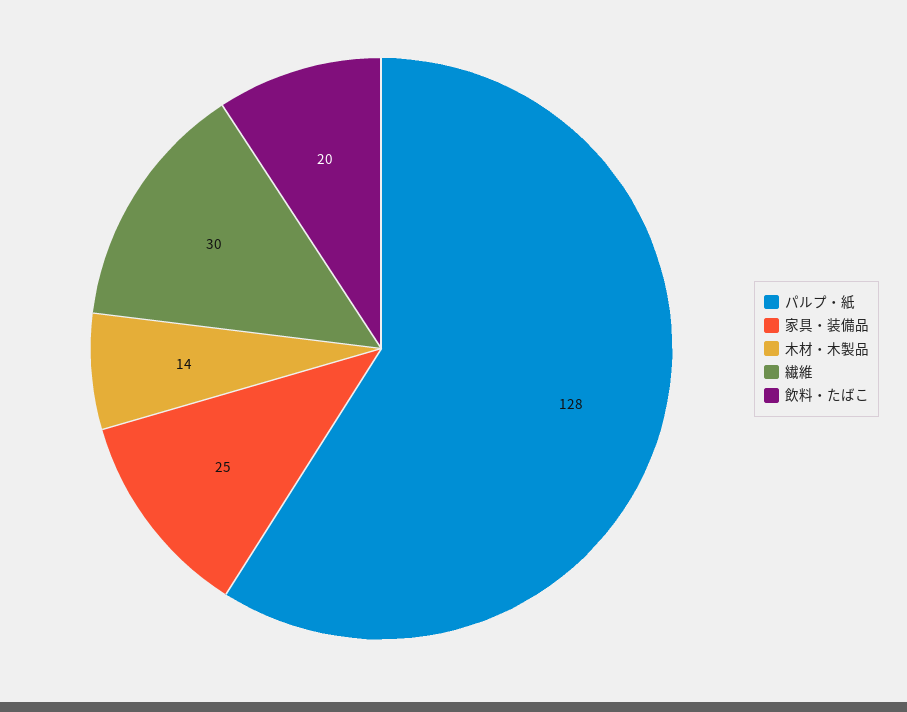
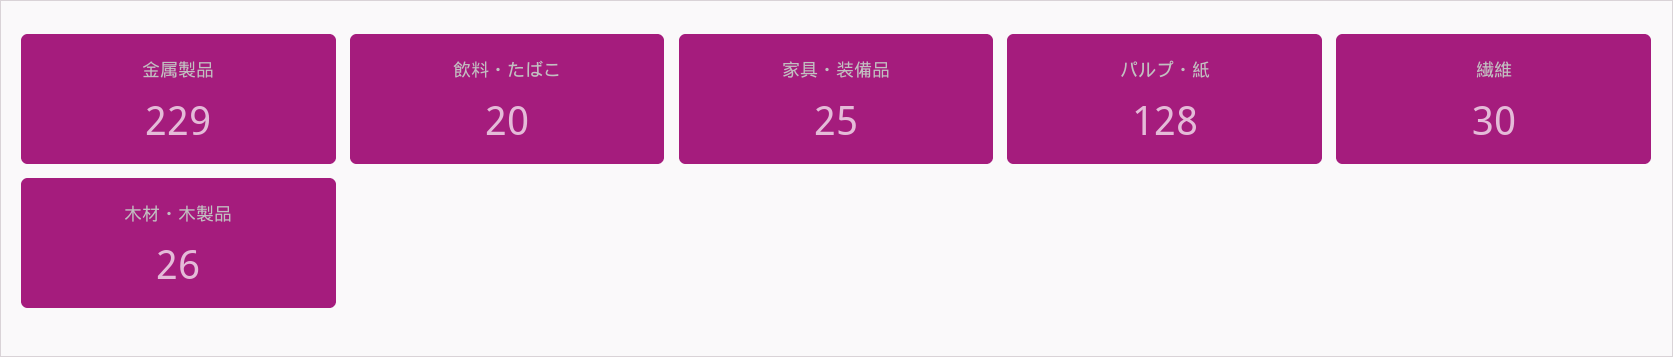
  {
    "パルプ・紙": 128,
    "家具・装備品": 25,
-   "木材・木製品": 14,
+   "木材・木製品": 26,
    "繊維": 30,
-   "飲料・たばこ": 20
+   "飲料・たばこ": 20,
+   "金属製品": 229
  }

